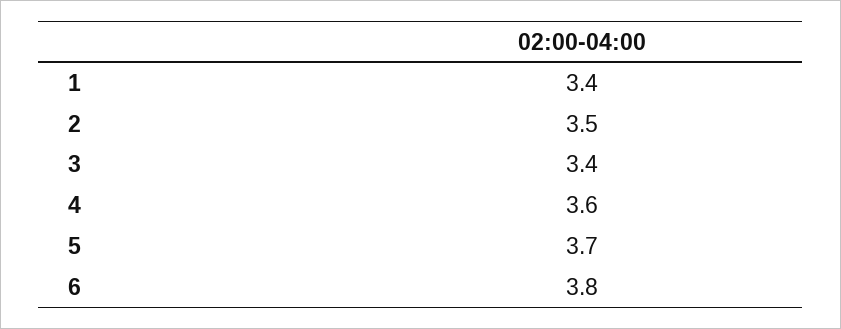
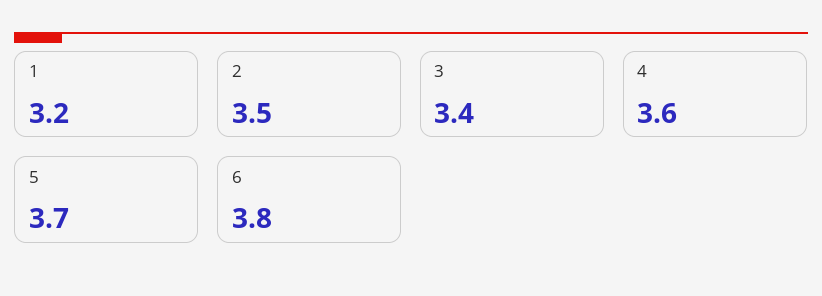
  {
-   "1": 3.4,
+   "1": 3.2,
    "2": 3.5,
    "3": 3.4,
    "4": 3.6,
    "5": 3.7,
    "6": 3.8
  }

